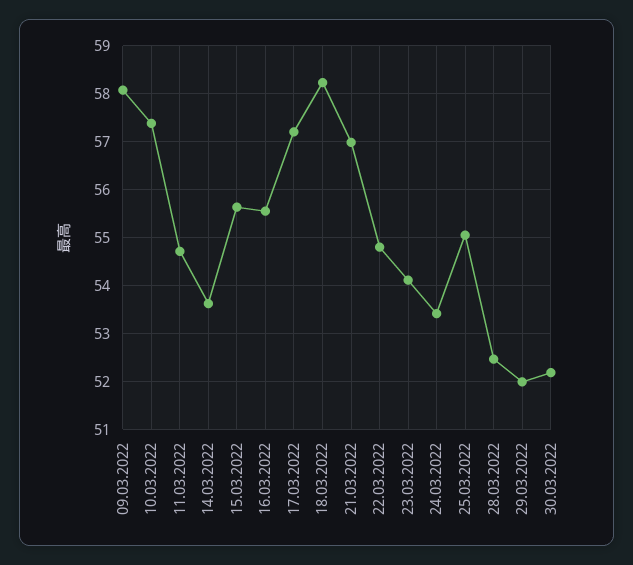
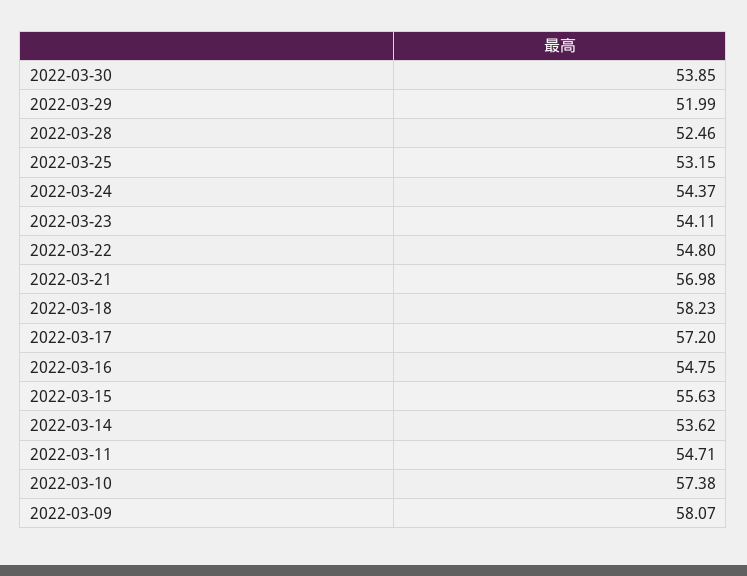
  {
    "09.03.2022": 58.07,
    "10.03.2022": 57.38,
    "11.03.2022": 54.71,
    "14.03.2022": 53.62,
    "15.03.2022": 55.63,
-   "16.03.2022": 55.6,
+   "16.03.2022": 54.75,
    "17.03.2022": 57.2,
    "18.03.2022": 58.23,
    "21.03.2022": 56.98,
    "22.03.2022": 54.8,
    "23.03.2022": 54.11,
-   "24.03.2022": 53.4,
+   "24.03.2022": 54.37,
-   "25.03.2022": 55,
+   "25.03.2022": 53.15,
    "28.03.2022": 52.46,
    "29.03.2022": 51.99,
-   "30.03.2022": 52.2
+   "30.03.2022": 53.85
  }

